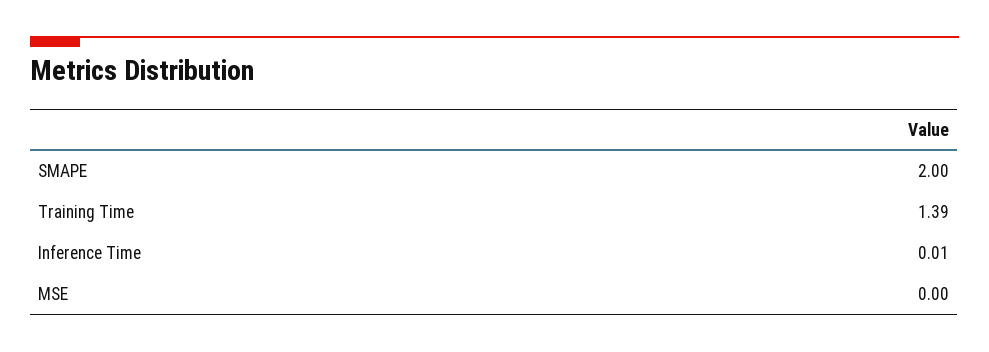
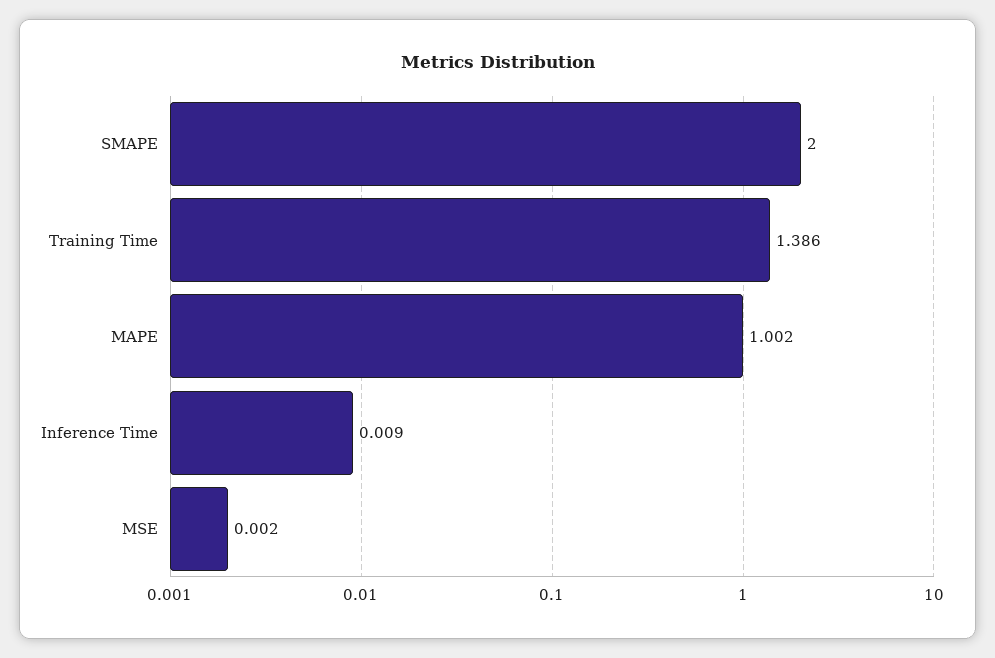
  {
    "SMAPE": 2,
    "Training Time": 1.386,
    "Inference Time": 0.009,
-   "MSE": 0.002
+   "MSE": 0.002,
+   "MAPE": 1.002
  }

